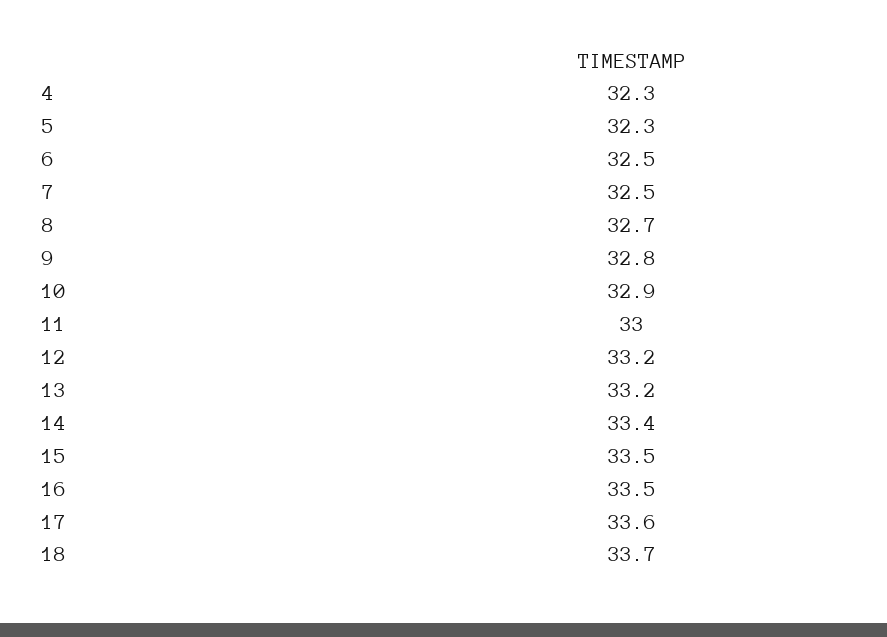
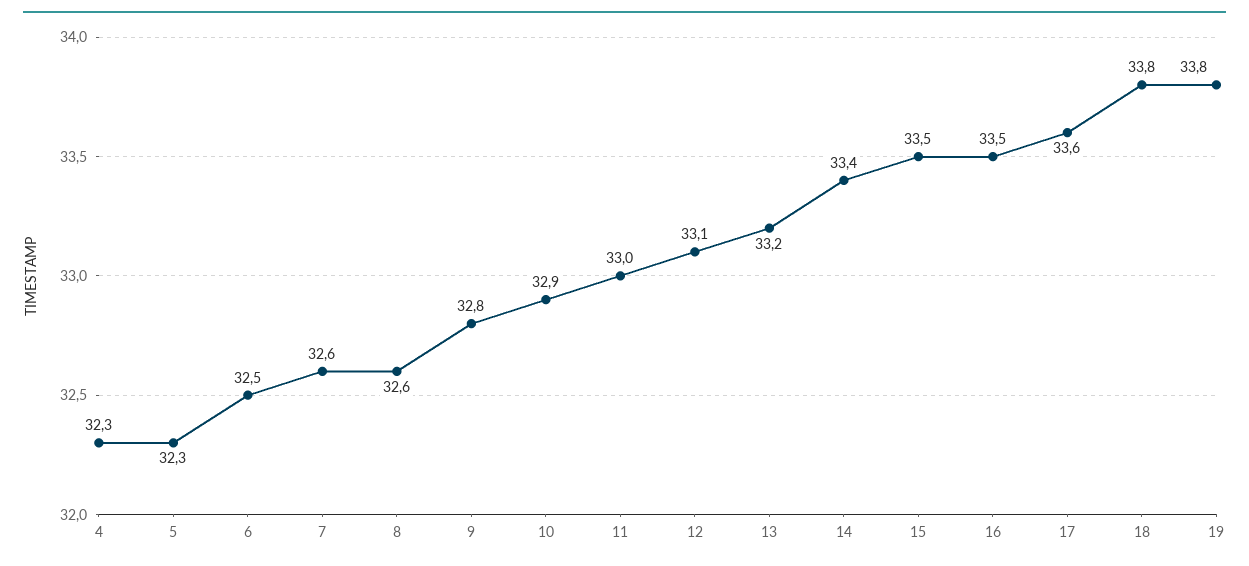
  {
    "4": 32.3,
    "5": 32.3,
    "6": 32.5,
-   "7": 32.5,
+   "7": 32.6,
-   "8": 32.7,
+   "8": 32.6,
    "9": 32.8,
    "10": 32.9,
    "11": 33,
-   "12": 33.2,
+   "12": 33.1,
    "13": 33.2,
    "14": 33.4,
    "15": 33.5,
    "16": 33.5,
    "17": 33.6,
-   "18": 33.7
+   "18": 33.8,
+   "19": 33.8
  }

